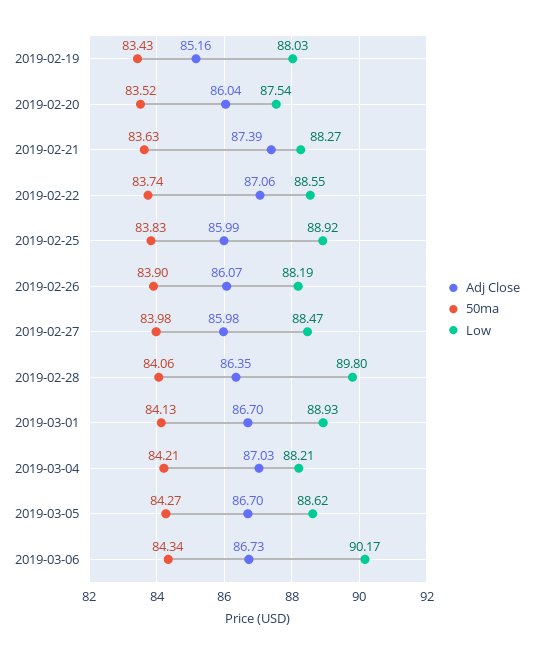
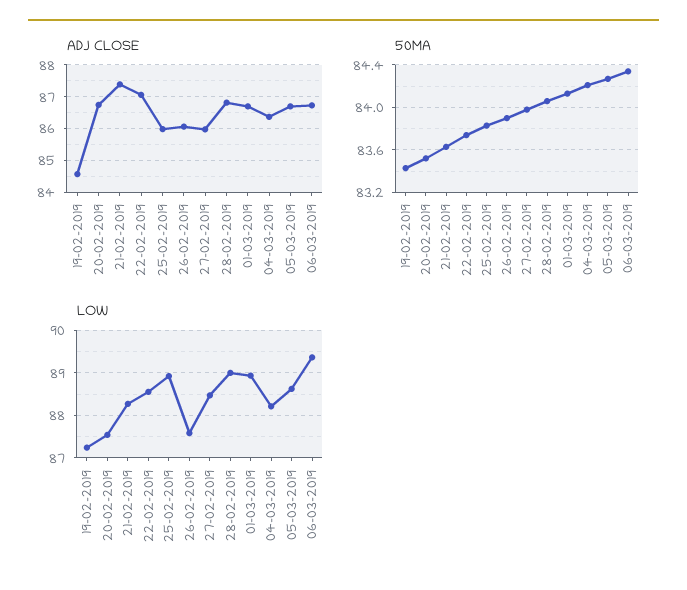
  {
    "Adj Close": {
-     "2019-02-19": 85.16,
+     "2019-02-19": 84.6,
-     "2019-02-20": 86.04,
+     "2019-02-20": 86.8,
      "2019-02-21": 87.39,
      "2019-02-22": 87.06,
      "2019-02-25": 85.99,
      "2019-02-26": 86.07,
      "2019-02-27": 85.98,
-     "2019-02-28": 86.35,
+     "2019-02-28": 86.8,
      "2019-03-01": 86.7,
-     "2019-03-04": 87.03,
+     "2019-03-04": 86.4,
      "2019-03-05": 86.7,
      "2019-03-06": 86.73
    },
    "50ma": {
      "2019-02-19": 83.43,
      "2019-02-20": 83.52,
      "2019-02-21": 83.63,
      "2019-02-22": 83.74,
      "2019-02-25": 83.83,
      "2019-02-26": 83.9,
      "2019-02-27": 83.98,
      "2019-02-28": 84.06,
      "2019-03-01": 84.13,
      "2019-03-04": 84.21,
      "2019-03-05": 84.27,
      "2019-03-06": 84.34
    },
    "Low": {
-     "2019-02-19": 88.03,
+     "2019-02-19": 87.2,
      "2019-02-20": 87.54,
      "2019-02-21": 88.27,
      "2019-02-22": 88.55,
      "2019-02-25": 88.92,
-     "2019-02-26": 88.19,
+     "2019-02-26": 87.6,
      "2019-02-27": 88.47,
-     "2019-02-28": 89.8,
+     "2019-02-28": 89,
      "2019-03-01": 88.93,
      "2019-03-04": 88.21,
      "2019-03-05": 88.62,
-     "2019-03-06": 90.17
+     "2019-03-06": 89.4
    }
  }

